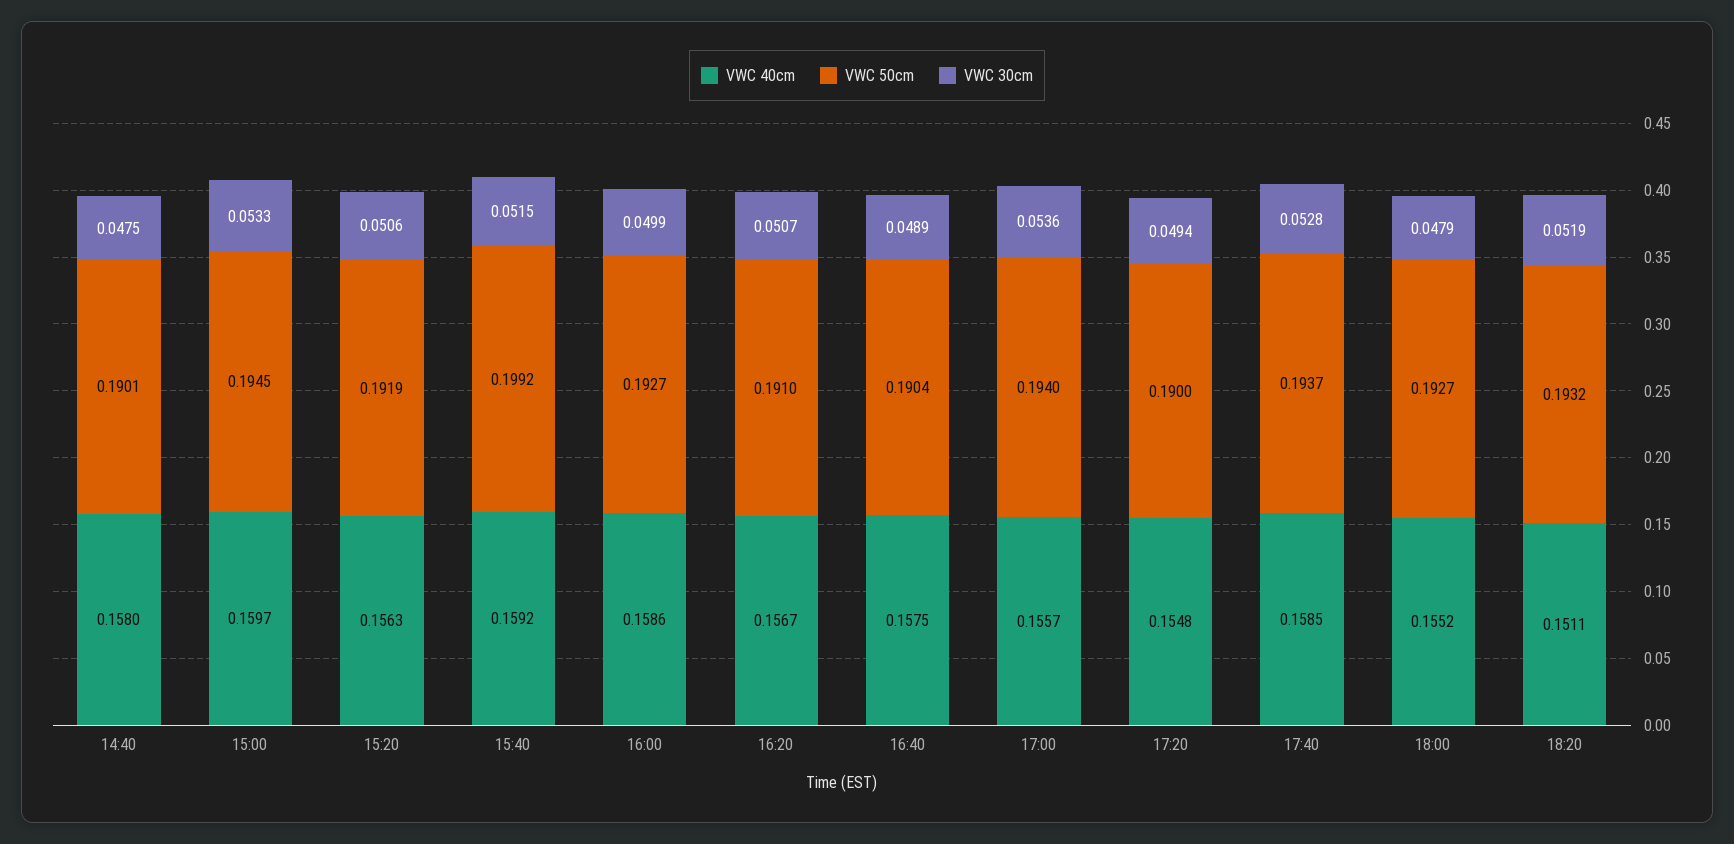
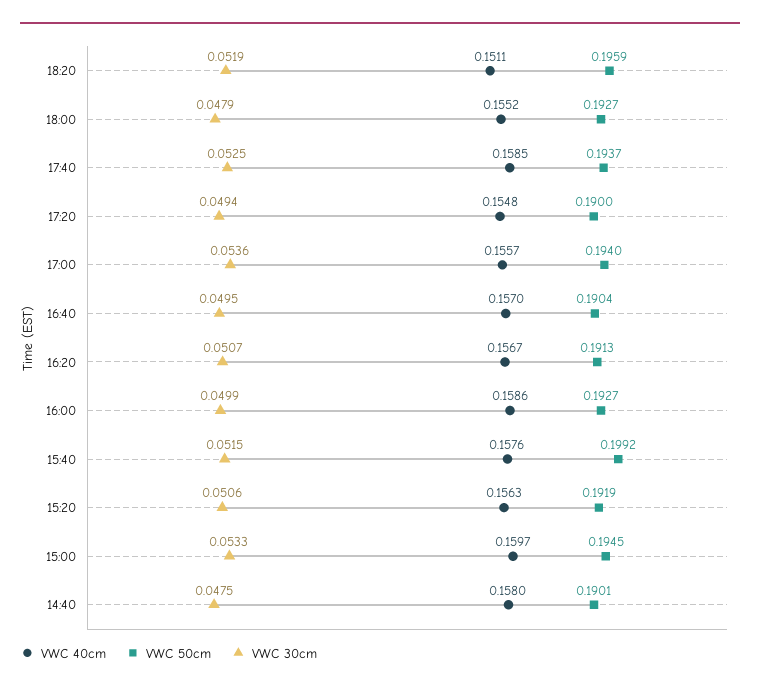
  {
    "VWC 40cm": {
      "14:40": 0.158,
      "15:00": 0.1597,
      "15:20": 0.1563,
-     "15:40": 0.1592,
+     "15:40": 0.1576,
      "16:00": 0.1586,
      "16:20": 0.1567,
-     "16:40": 0.1575,
+     "16:40": 0.157,
      "17:00": 0.1557,
      "17:20": 0.1548,
      "17:40": 0.1585,
      "18:00": 0.1552,
      "18:20": 0.1511
    },
    "VWC 50cm": {
      "14:40": 0.1901,
      "15:00": 0.1945,
      "15:20": 0.1919,
      "15:40": 0.1992,
      "16:00": 0.1927,
-     "16:20": 0.191,
+     "16:20": 0.1913,
      "16:40": 0.1904,
      "17:00": 0.194,
      "17:20": 0.19,
      "17:40": 0.1937,
      "18:00": 0.1927,
-     "18:20": 0.1932
+     "18:20": 0.1959
    },
    "VWC 30cm": {
      "14:40": 0.0475,
      "15:00": 0.0533,
      "15:20": 0.0506,
      "15:40": 0.0515,
      "16:00": 0.0499,
      "16:20": 0.0507,
-     "16:40": 0.0489,
+     "16:40": 0.0495,
      "17:00": 0.0536,
      "17:20": 0.0494,
-     "17:40": 0.0528,
+     "17:40": 0.0525,
      "18:00": 0.0479,
      "18:20": 0.0519
    }
  }

